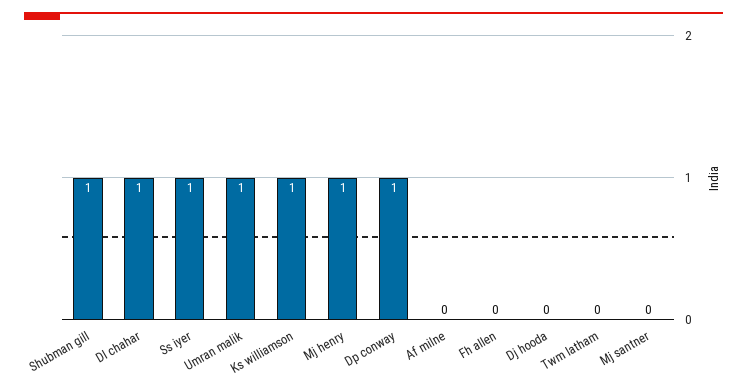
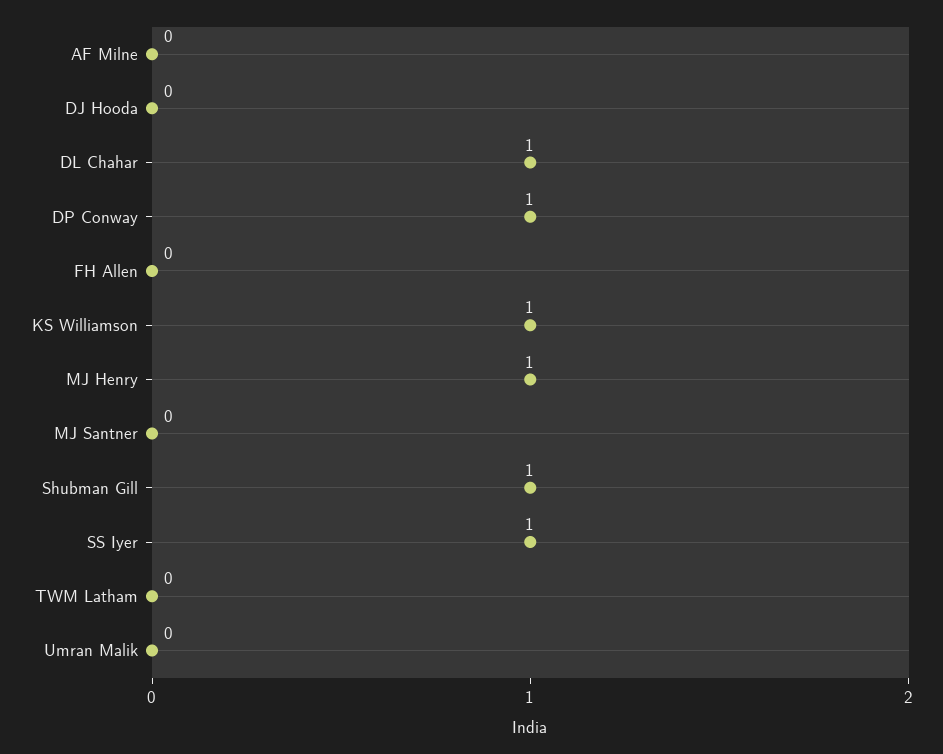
  {
    "Shubman gill": 1,
    "Dl chahar": 1,
    "Ss iyer": 1,
-   "Umran malik": 1,
+   "Umran malik": 0,
    "Ks williamson": 1,
    "Mj henry": 1,
    "Dp conway": 1,
    "Af milne": 0,
    "Fh allen": 0,
    "Dj hooda": 0,
    "Twm latham": 0,
    "Mj santner": 0
  }

